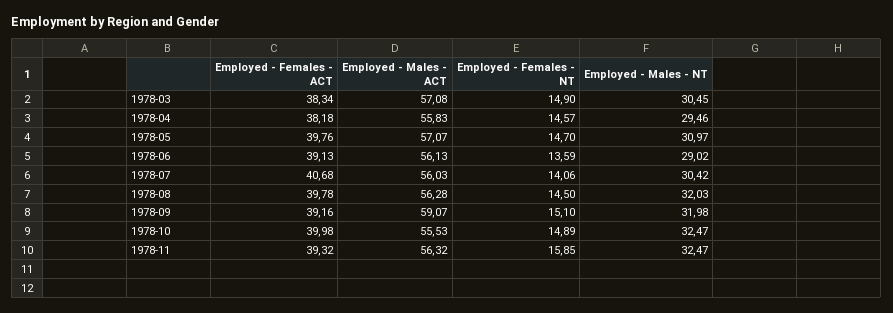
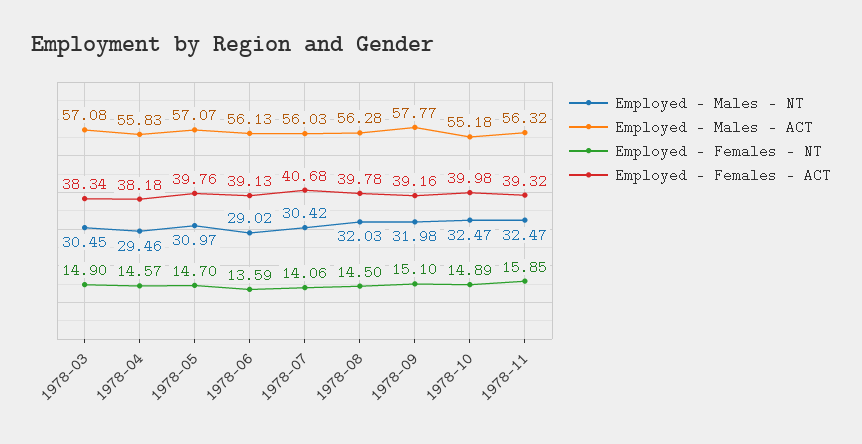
  {
    "Employed - Females - ACT": {
      "1978-03": 38.34,
      "1978-04": 38.18,
      "1978-05": 39.76,
      "1978-06": 39.13,
      "1978-07": 40.68,
      "1978-08": 39.78,
      "1978-09": 39.16,
      "1978-10": 39.98,
      "1978-11": 39.32
    },
    "Employed - Males - ACT": {
      "1978-03": 57.08,
      "1978-04": 55.83,
      "1978-05": 57.07,
      "1978-06": 56.13,
      "1978-07": 56.03,
      "1978-08": 56.28,
-     "1978-09": 59.07,
+     "1978-09": 57.77,
-     "1978-10": 55.53,
+     "1978-10": 55.18,
      "1978-11": 56.32
    },
    "Employed - Females - NT": {
      "1978-03": 14.9,
      "1978-04": 14.57,
      "1978-05": 14.7,
      "1978-06": 13.59,
      "1978-07": 14.06,
      "1978-08": 14.5,
      "1978-09": 15.1,
      "1978-10": 14.89,
      "1978-11": 15.85
    },
    "Employed - Males - NT": {
      "1978-03": 30.45,
      "1978-04": 29.46,
      "1978-05": 30.97,
      "1978-06": 29.02,
      "1978-07": 30.42,
      "1978-08": 32.03,
      "1978-09": 31.98,
      "1978-10": 32.47,
      "1978-11": 32.47
    }
  }

